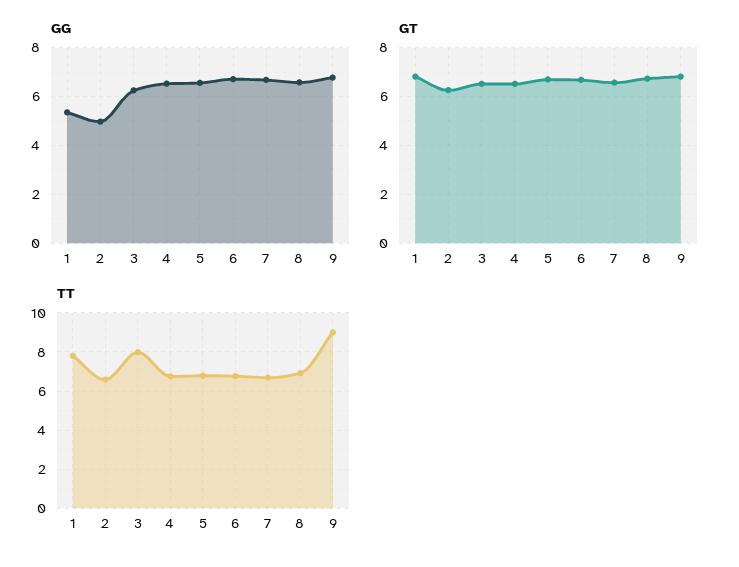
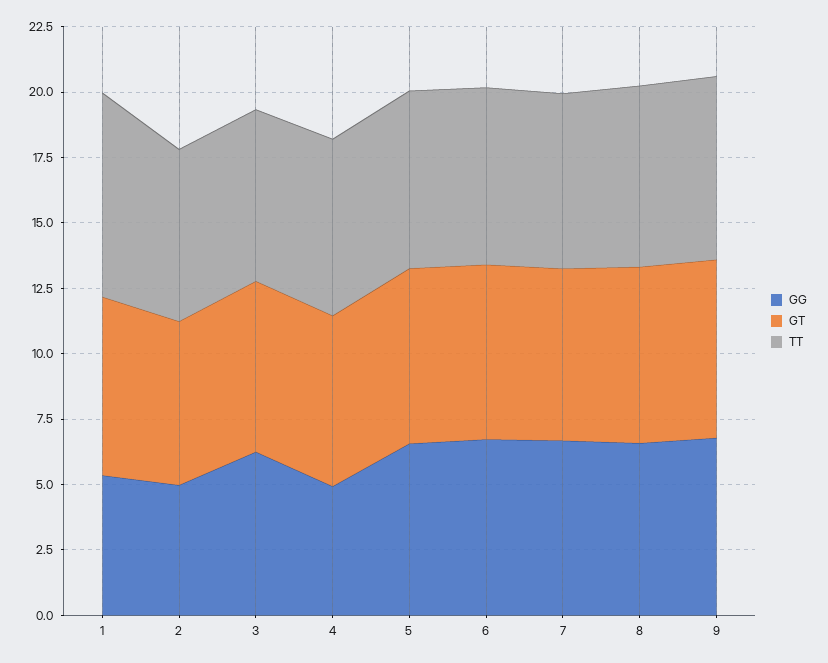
  {
    "GG": {
      "1": 5.25,
      "2": 5,
      "3": 6.25,
-     "4": 6.5,
+     "4": 5,
      "5": 6.5,
      "6": 6.75,
      "7": 6.75,
      "8": 6.5,
      "9": 6.75
    },
    "GT": {
      "1": 6.75,
      "2": 6.25,
      "3": 6.5,
      "4": 6.5,
      "5": 6.75,
      "6": 6.75,
      "7": 6.5,
      "8": 6.75,
      "9": 6.75
    },
    "TT": {
      "1": 8,
      "2": 6.5,
-     "3": 8,
+     "3": 6.5,
      "4": 7,
      "5": 7,
      "6": 7,
      "7": 6.5,
      "8": 7,
-     "9": 9
+     "9": 7
    }
  }

